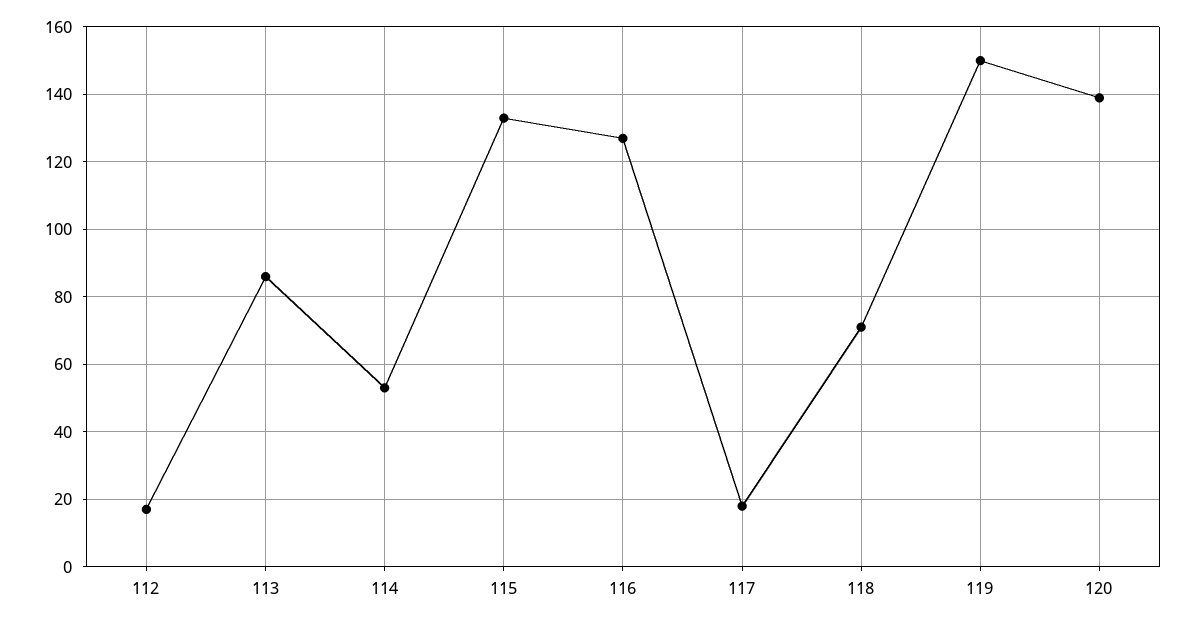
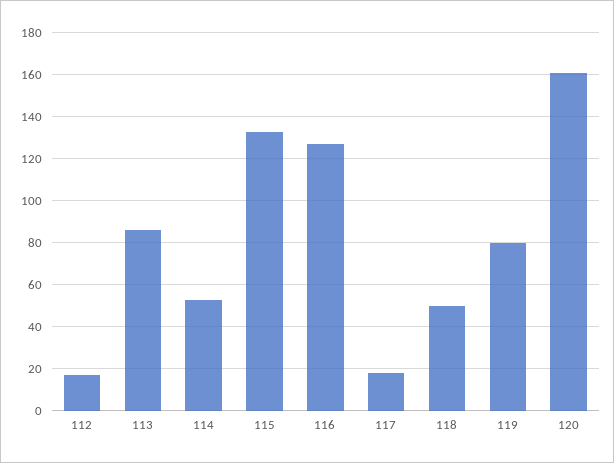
  {
    "112": 15,
    "113": 85,
    "114": 55,
    "115": 135,
    "116": 125,
    "117": 20,
-   "118": 70,
+   "118": 50,
-   "119": 150,
+   "119": 80,
-   "120": 140
+   "120": 160
  }

